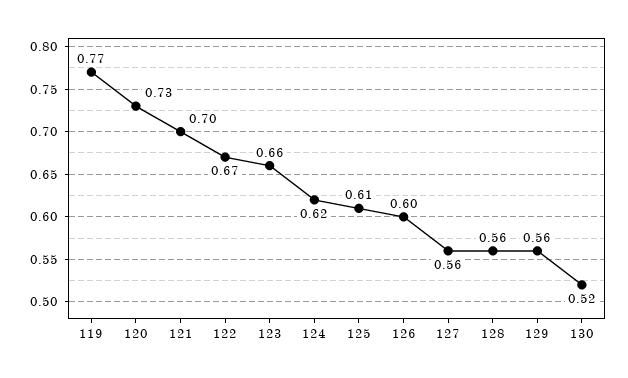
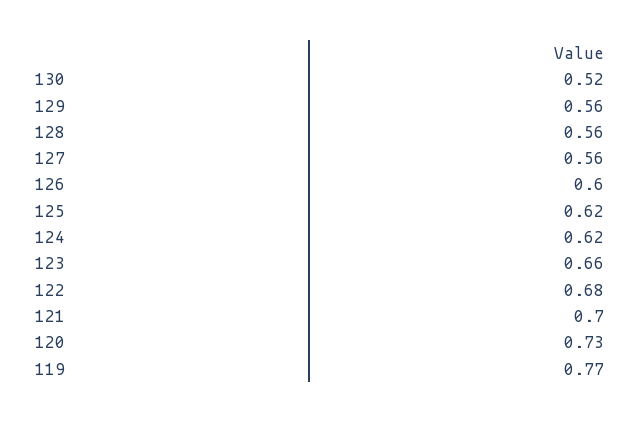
  {
    "119": 0.77,
    "120": 0.73,
    "121": 0.7,
-   "122": 0.67,
+   "122": 0.68,
    "123": 0.66,
    "124": 0.62,
-   "125": 0.61,
+   "125": 0.62,
    "126": 0.6,
    "127": 0.56,
    "128": 0.56,
    "129": 0.56,
    "130": 0.52
  }

